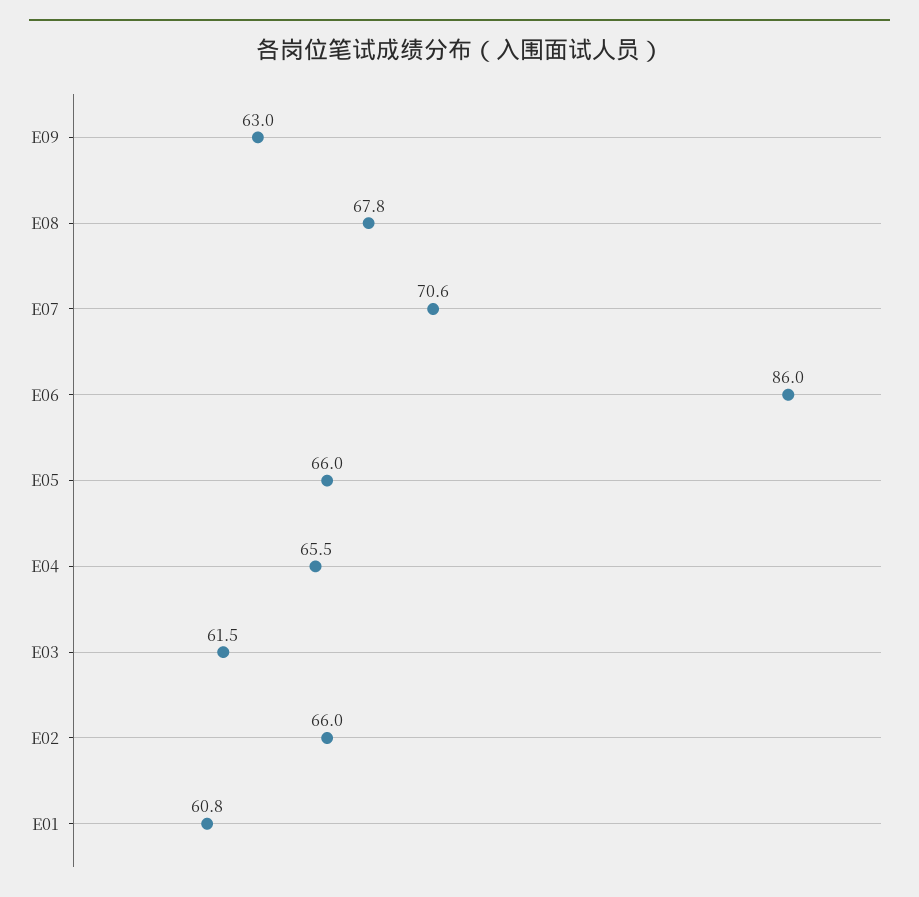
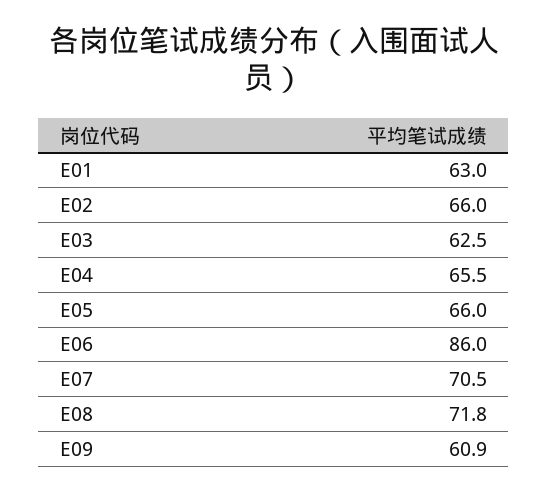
  {
-   "E09": 63,
+   "E09": 60.9,
-   "E08": 67.8,
+   "E08": 71.8,
-   "E07": 70.6,
+   "E07": 70.5,
    "E06": 86,
    "E05": 66,
    "E04": 65.5,
-   "E03": 61.5,
+   "E03": 62.5,
    "E02": 66,
-   "E01": 60.8
+   "E01": 63
  }

